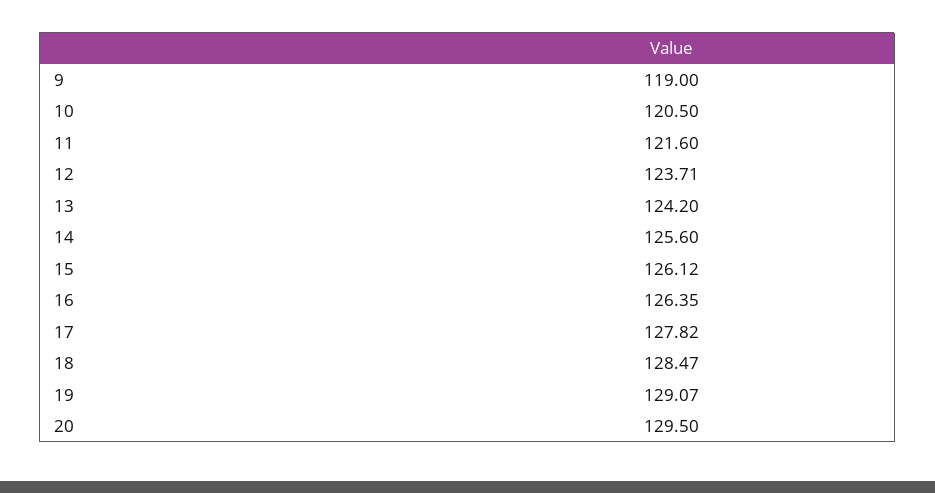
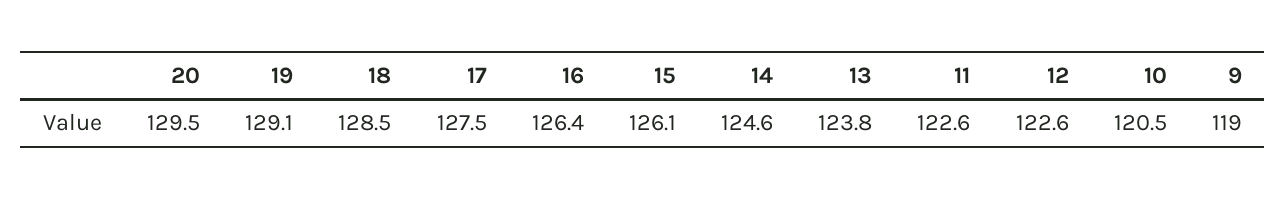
  {
    "9": 119,
    "10": 120.5,
-   "11": 121.6,
+   "11": 122.6,
-   "12": 123.71,
+   "12": 122.6,
-   "13": 124.2,
+   "13": 123.8,
-   "14": 125.6,
+   "14": 124.6,
    "15": 126.12,
    "16": 126.35,
-   "17": 127.82,
+   "17": 127.5,
    "18": 128.47,
    "19": 129.07,
    "20": 129.5
  }

